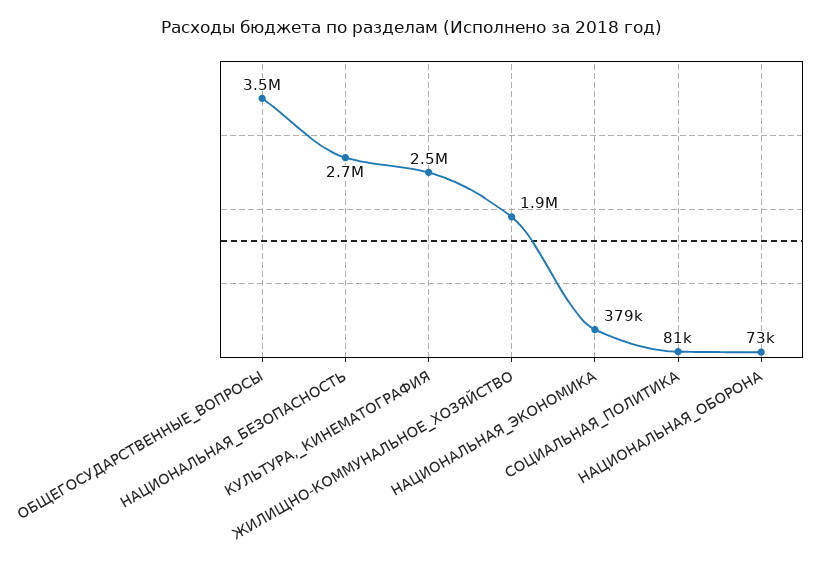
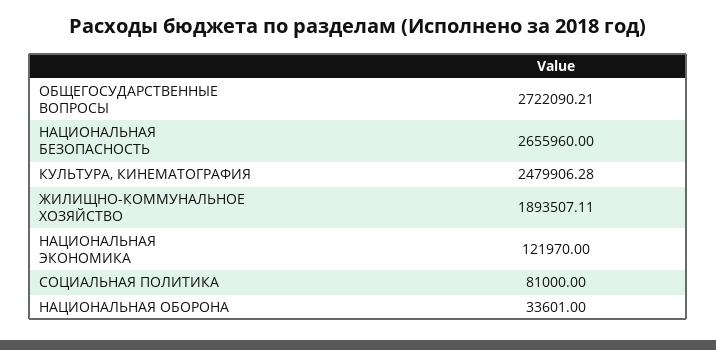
  {
-   "ОБЩЕГОСУДАРСТВЕННЫЕ_ВОПРОСЫ": 3500000,
+   "ОБЩЕГОСУДАРСТВЕННЫЕ_ВОПРОСЫ": 2722090.21,
    "НАЦИОНАЛЬНАЯ_БЕЗОПАСНОСТЬ": 2655960,
    "КУЛЬТУРА,_КИНЕМАТОГРАФИЯ": 2479906.28,
    "ЖИЛИЩНО-КОММУНАЛЬНОЕ_ХОЗЯЙСТВО": 1893507.11,
-   "НАЦИОНАЛЬНАЯ_ЭКОНОМИКА": 379000,
+   "НАЦИОНАЛЬНАЯ_ЭКОНОМИКА": 121970,
    "СОЦИАЛЬНАЯ_ПОЛИТИКА": 81000,
-   "НАЦИОНАЛЬНАЯ_ОБОРОНА": 73000
+   "НАЦИОНАЛЬНАЯ_ОБОРОНА": 33601
  }

